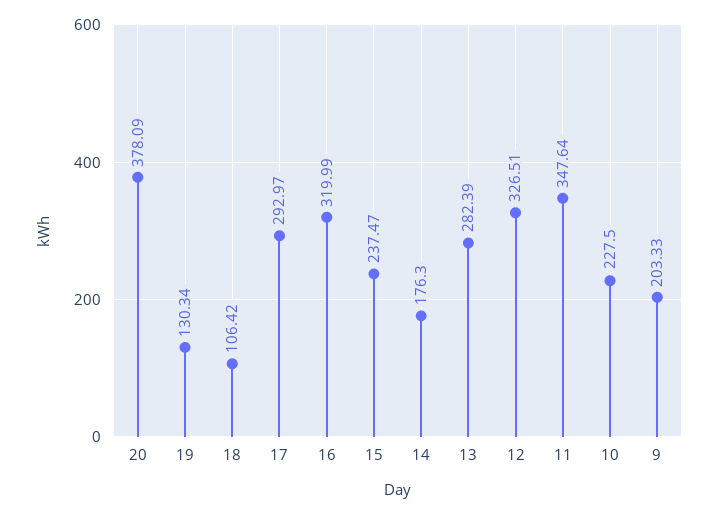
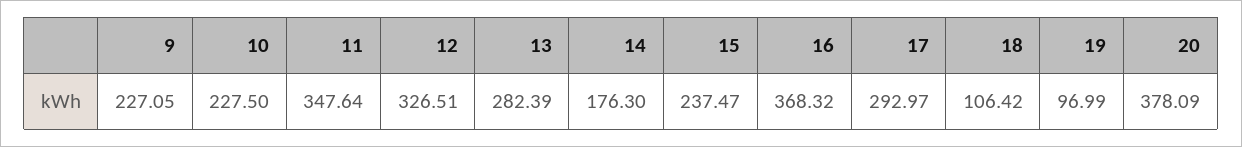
  {
    "20": 378.09,
-   "19": 130.34,
+   "19": 96.99,
    "18": 106.42,
    "17": 292.97,
-   "16": 319.99,
+   "16": 368.32,
    "15": 237.47,
    "14": 176.3,
    "13": 282.39,
    "12": 326.51,
    "11": 347.64,
    "10": 227.5,
-   "9": 203.33
+   "9": 227.05
  }

